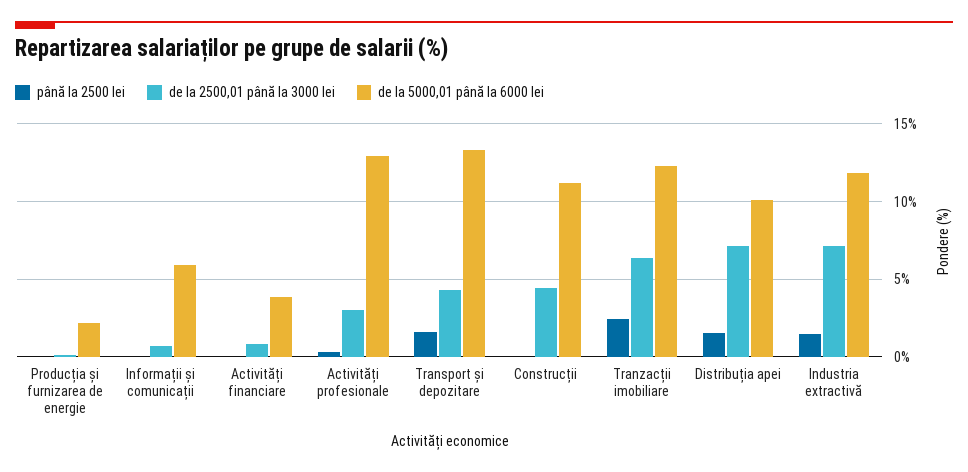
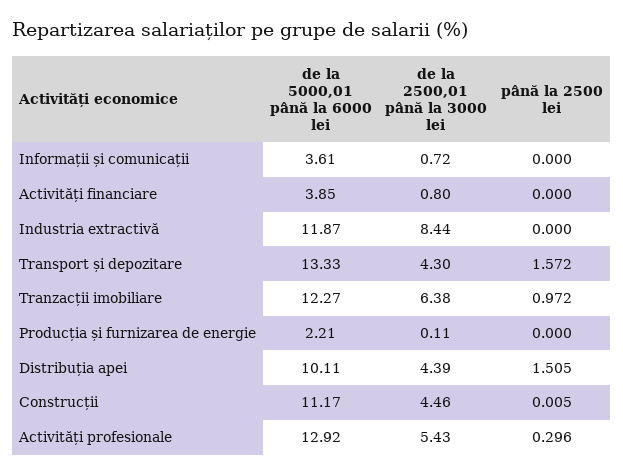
  {
    "până la 2500 lei": {
      "Producția și furnizarea de energie": 0,
      "Informații și comunicații": 0,
      "Activități financiare": 0,
      "Activități profesionale": 0.296,
      "Transport și depozitare": 1.572,
      "Construcții": 0.005,
-     "Tranzacții imobiliare": 2.5,
+     "Tranzacții imobiliare": 0.972,
      "Distribuția apei": 1.505,
-     "Industria extractivă": 1.5
+     "Industria extractivă": 0
    },
    "de la 2500,01 până la 3000 lei": {
      "Producția și furnizarea de energie": 0.11,
      "Informații și comunicații": 0.72,
      "Activități financiare": 0.8,
-     "Activități profesionale": 3,
+     "Activități profesionale": 5.43,
      "Transport și depozitare": 4.3,
      "Construcții": 4.46,
      "Tranzacții imobiliare": 6.38,
-     "Distribuția apei": 7,
+     "Distribuția apei": 4.39,
-     "Industria extractivă": 7
+     "Industria extractivă": 8.44
    },
    "de la 5000,01 până la 6000 lei": {
      "Producția și furnizarea de energie": 2.21,
-     "Informații și comunicații": 6,
+     "Informații și comunicații": 3.61,
      "Activități financiare": 3.85,
      "Activități profesionale": 12.92,
      "Transport și depozitare": 13.33,
      "Construcții": 11.17,
      "Tranzacții imobiliare": 12.27,
      "Distribuția apei": 10.11,
      "Industria extractivă": 11.87
    }
  }

